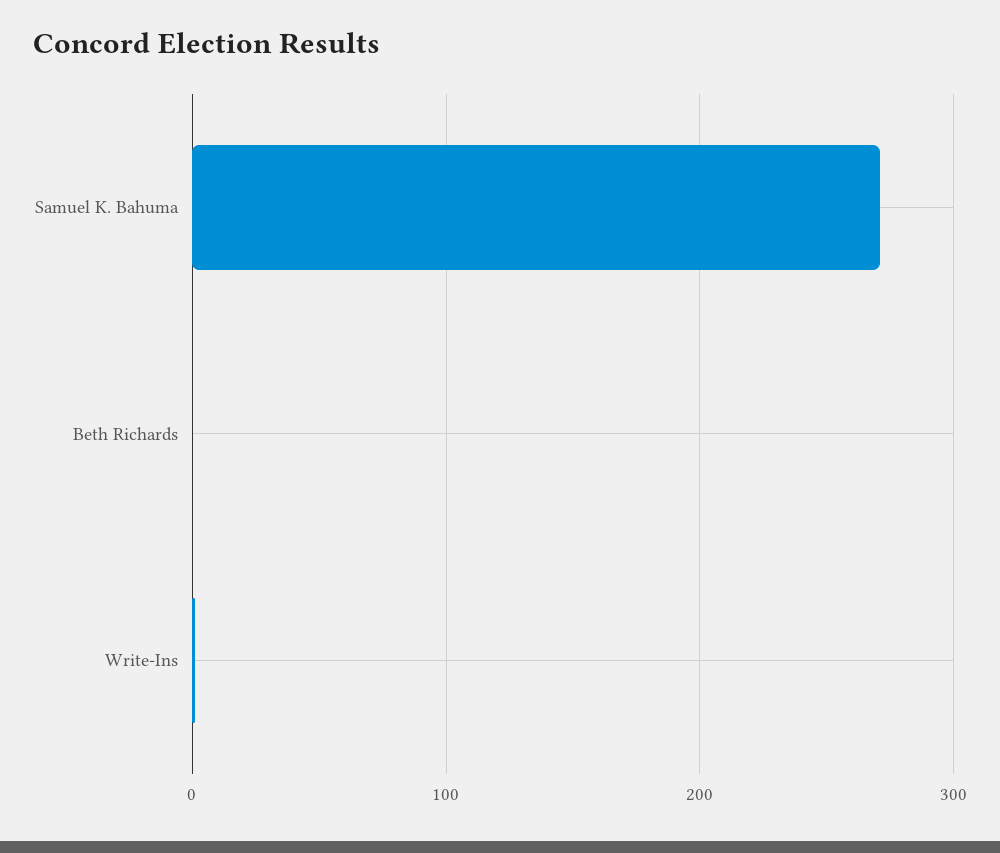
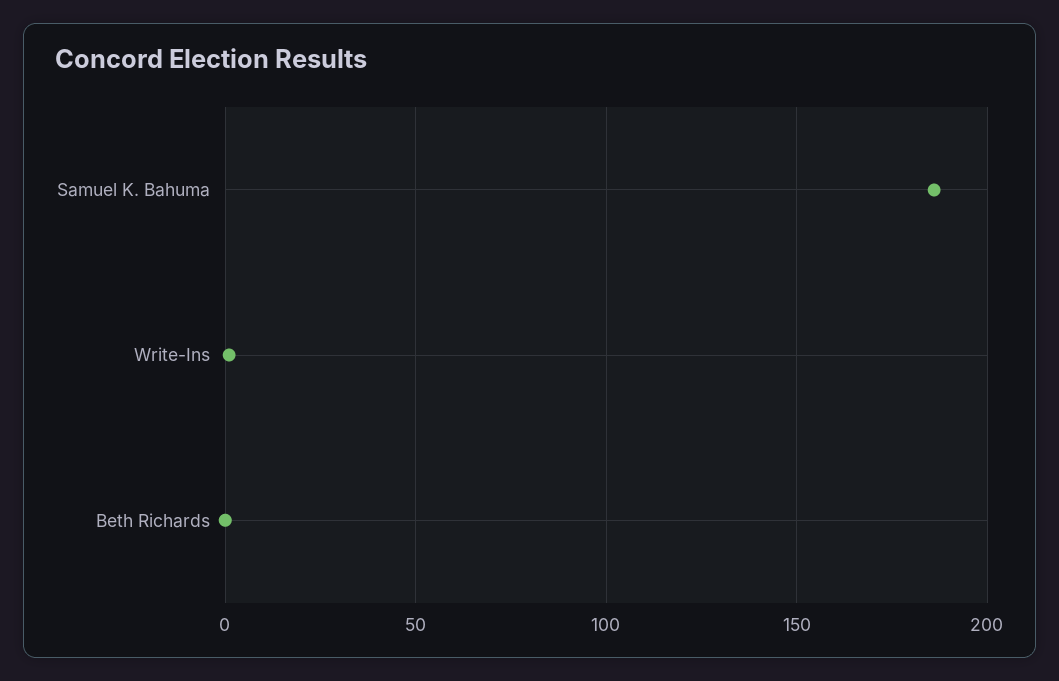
  {
-   "Samuel K. Bahuma": 270,
+   "Samuel K. Bahuma": 185,
    "Beth Richards": 0,
    "Write-Ins": 0
  }

